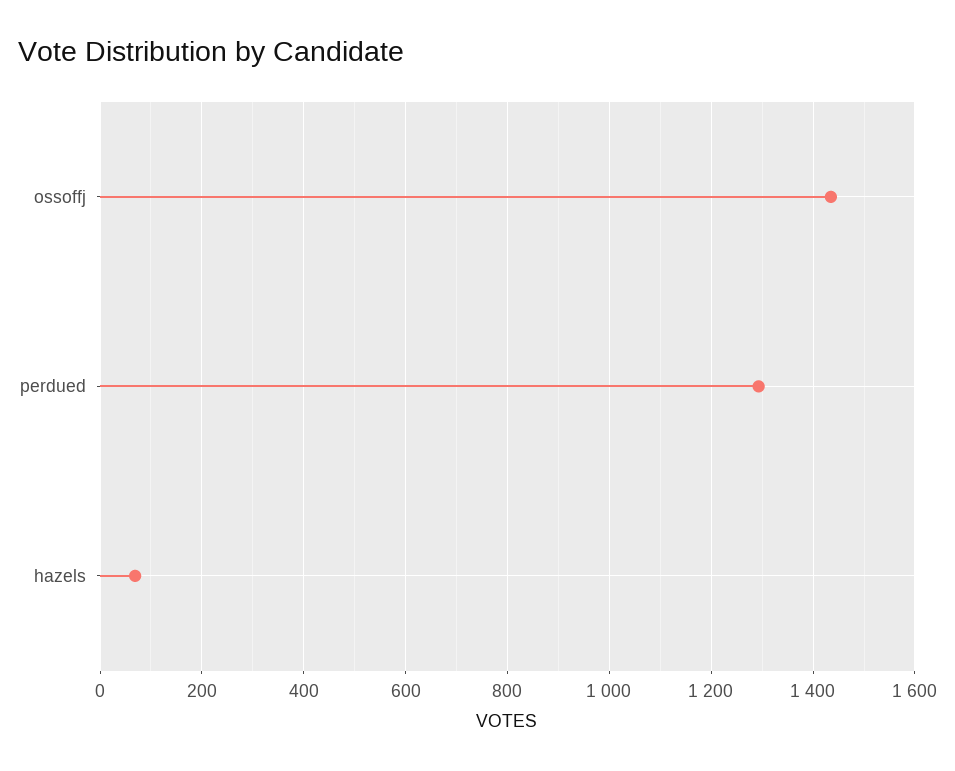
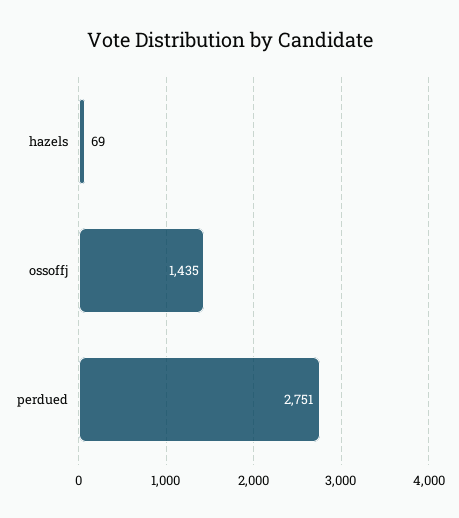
  {
    "ossoffj": 1435,
-   "perdued": 1300,
+   "perdued": 2751,
    "hazels": 69
  }

